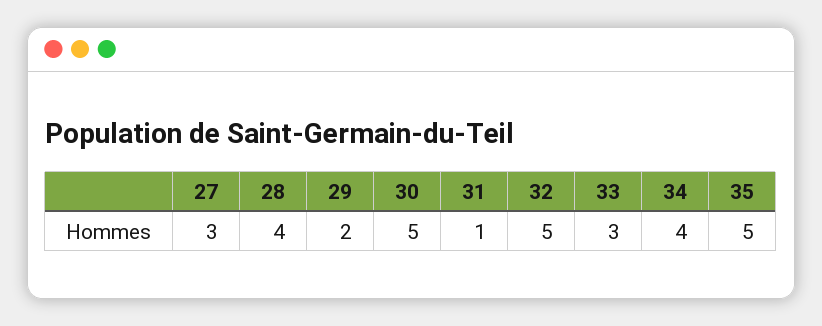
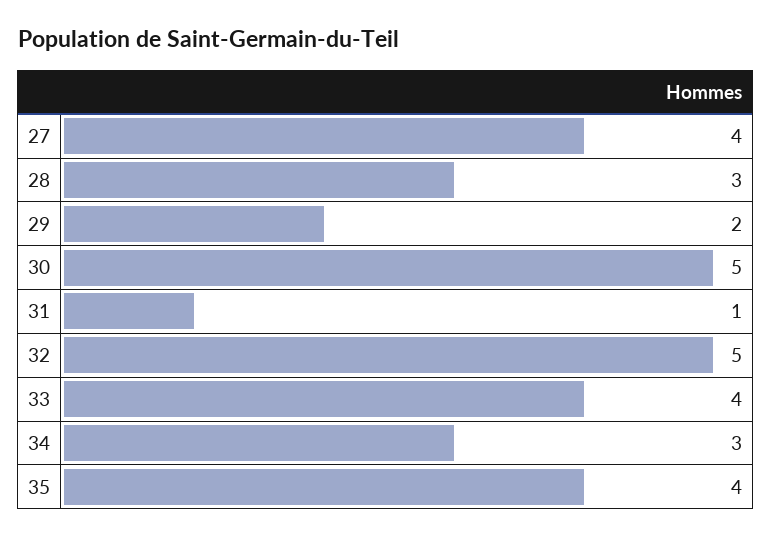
  {
-   "27": 3,
+   "27": 4,
-   "28": 4,
+   "28": 3,
    "29": 2,
    "30": 5,
    "31": 1,
    "32": 5,
-   "33": 3,
+   "33": 4,
-   "34": 4,
+   "34": 3,
-   "35": 5
+   "35": 4
  }

